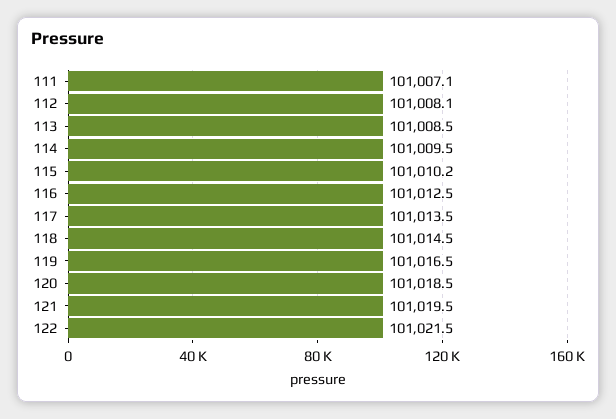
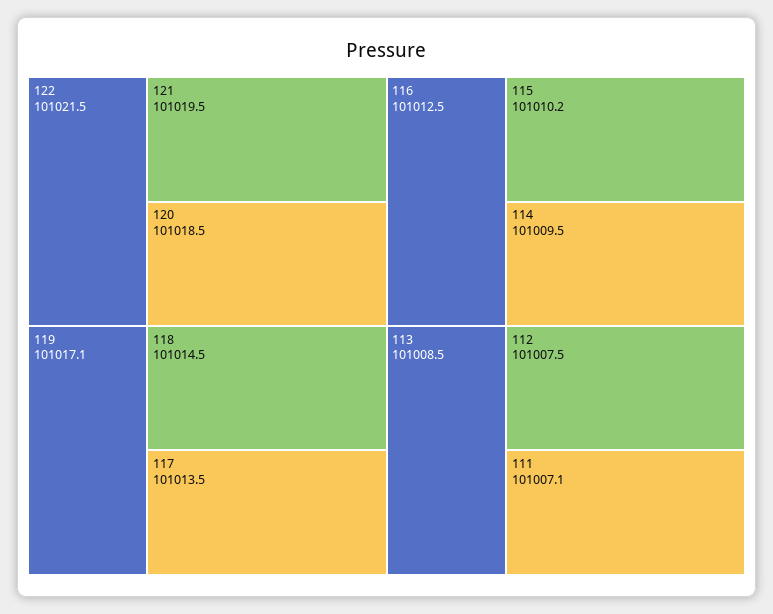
  {
    "111": 101007.1,
-   "112": 101008.1,
+   "112": 101007.5,
    "113": 101008.5,
    "114": 101009.5,
    "115": 101010.2,
    "116": 101012.5,
    "117": 101013.5,
    "118": 101014.5,
-   "119": 101016.5,
+   "119": 101017.1,
    "120": 101018.5,
    "121": 101019.5,
    "122": 101021.5
  }

